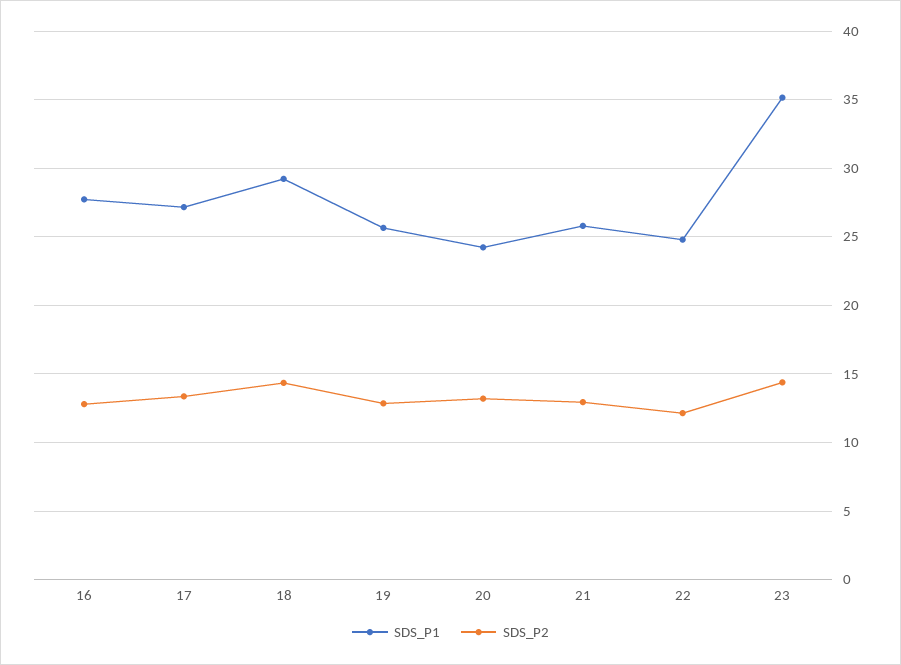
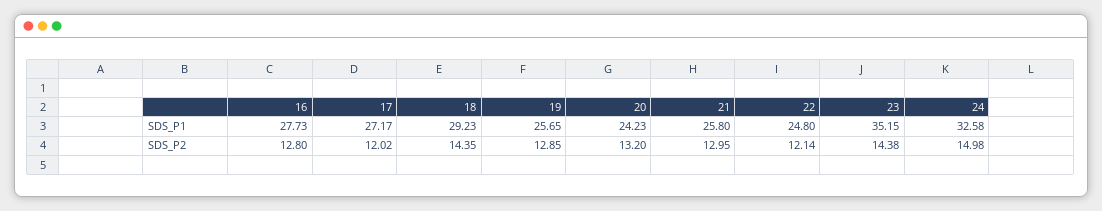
  {
    "SDS_P1": {
      "16": 27.73,
      "17": 27.17,
      "18": 29.23,
      "19": 25.65,
      "20": 24.23,
      "21": 25.8,
      "22": 24.8,
-     "23": 35.15
+     "23": 35.15,
+     "24": 32.58
    },
    "SDS_P2": {
      "16": 12.8,
-     "17": 13.5,
+     "17": 12.02,
      "18": 14.35,
      "19": 12.85,
      "20": 13.2,
      "21": 12.95,
      "22": 12.14,
-     "23": 14.38
+     "23": 14.38,
+     "24": 14.98
    }
  }

